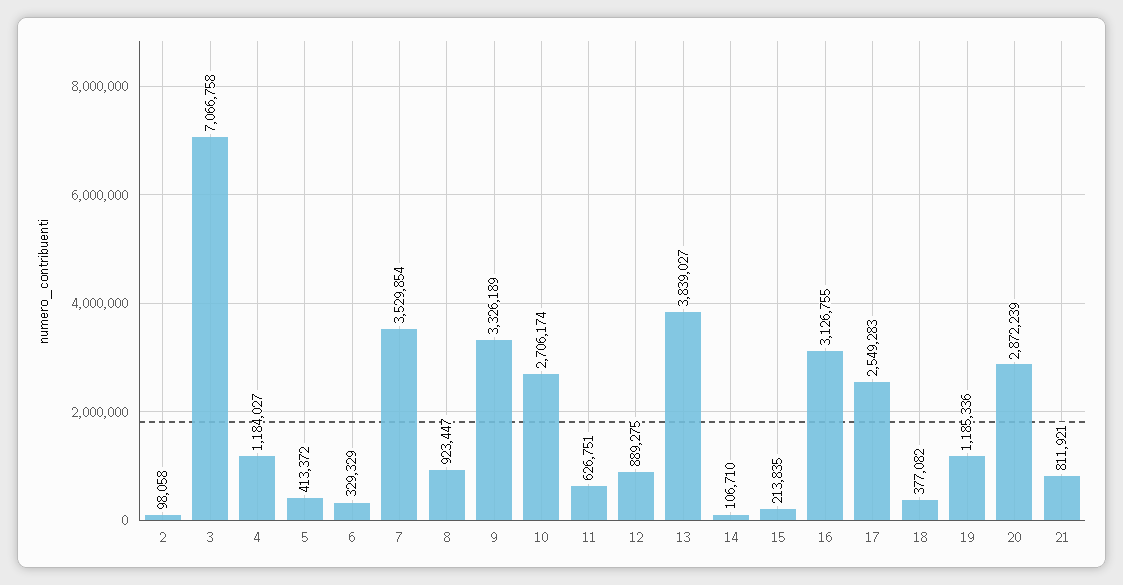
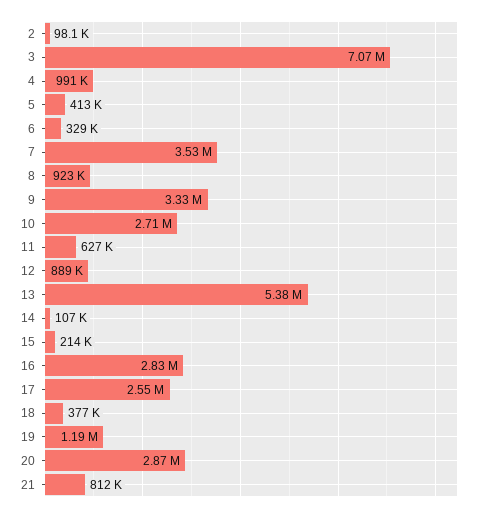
  {
    "2": 98058,
    "3": 7066758,
-   "4": 1184027,
+   "4": 991000,
    "5": 413372,
    "6": 329329,
    "7": 3529854,
    "8": 923447,
    "9": 3326189,
    "10": 2706174,
    "11": 626751,
    "12": 889275,
-   "13": 3839027,
+   "13": 5380000,
    "14": 106710,
    "15": 213835,
-   "16": 3126755,
+   "16": 2830000,
    "17": 2549283,
    "18": 377082,
    "19": 1185336,
    "20": 2872239,
    "21": 811921
  }

